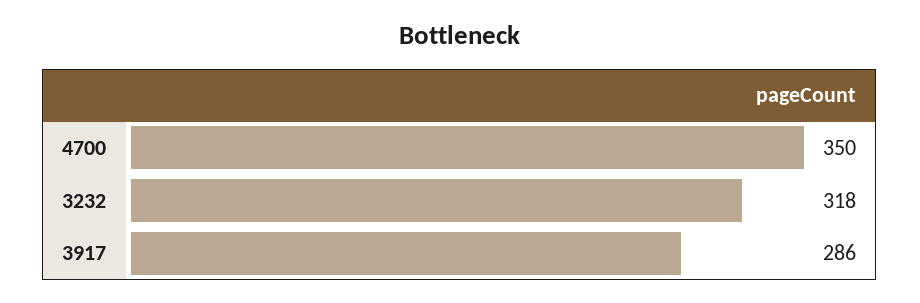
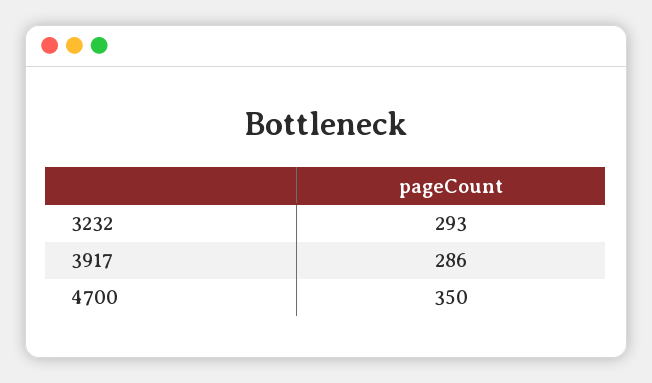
  {
    "4700": 350,
-   "3232": 318,
+   "3232": 293,
    "3917": 286
  }

